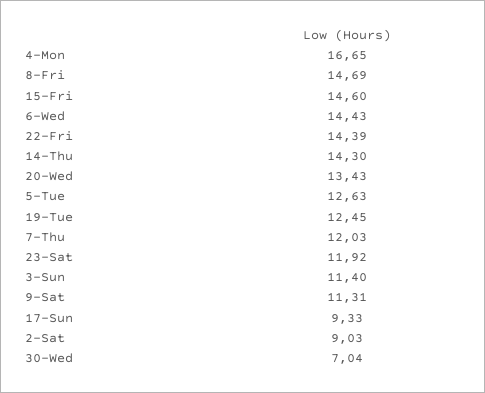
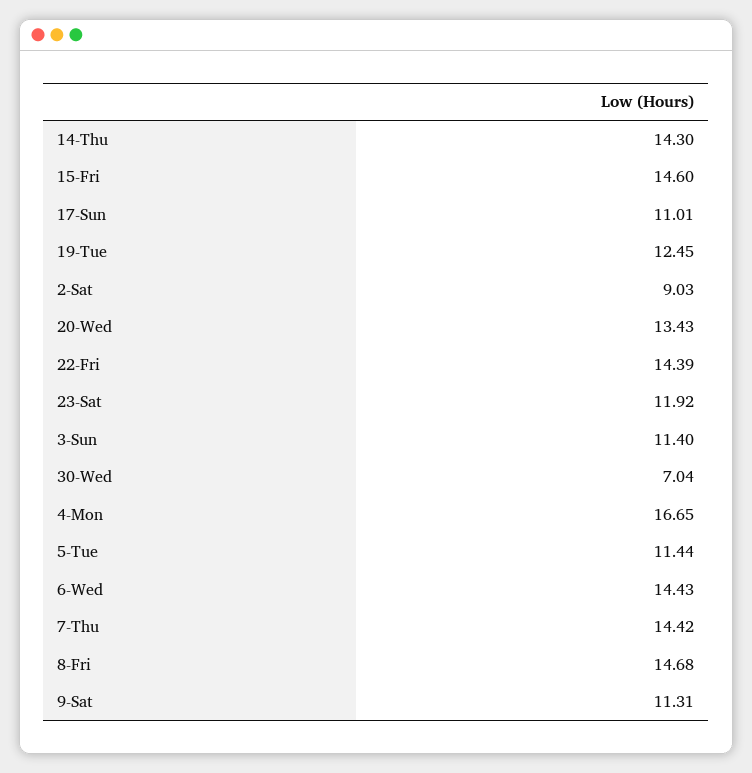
  {
    "4-Mon": 16.65,
-   "8-Fri": 14.69,
+   "8-Fri": 14.68,
    "15-Fri": 14.6,
    "6-Wed": 14.43,
    "22-Fri": 14.39,
    "14-Thu": 14.3,
    "20-Wed": 13.43,
-   "5-Tue": 12.63,
+   "5-Tue": 11.44,
    "19-Tue": 12.45,
-   "7-Thu": 12.03,
+   "7-Thu": 14.42,
    "23-Sat": 11.92,
    "3-Sun": 11.4,
    "9-Sat": 11.31,
-   "17-Sun": 9.33,
+   "17-Sun": 11.01,
    "2-Sat": 9.03,
    "30-Wed": 7.04
  }

